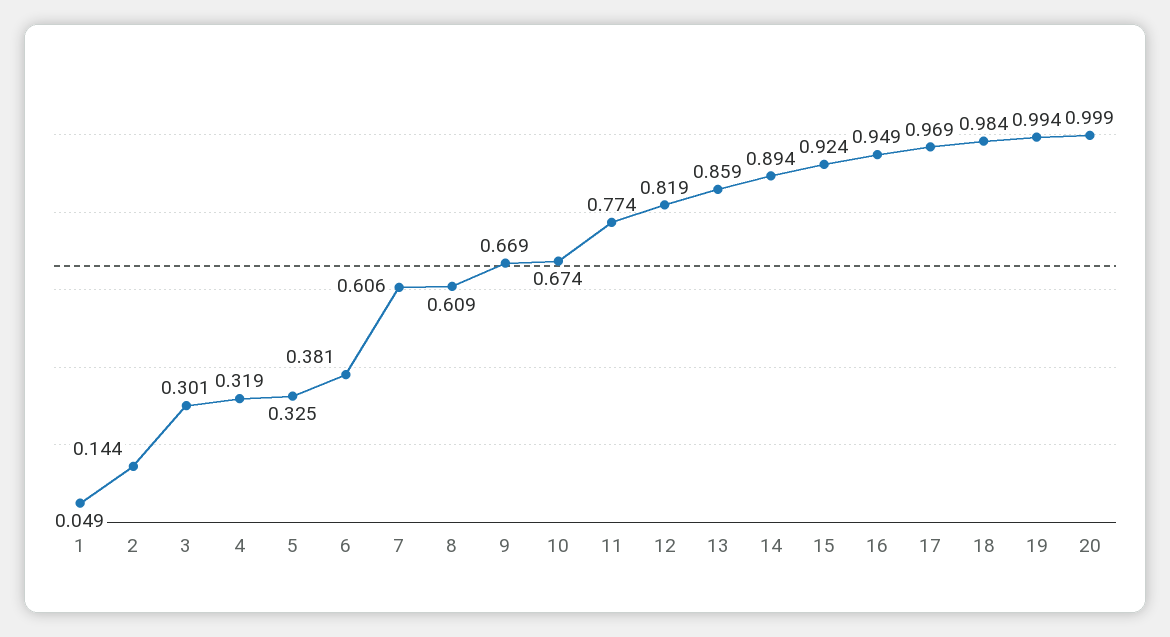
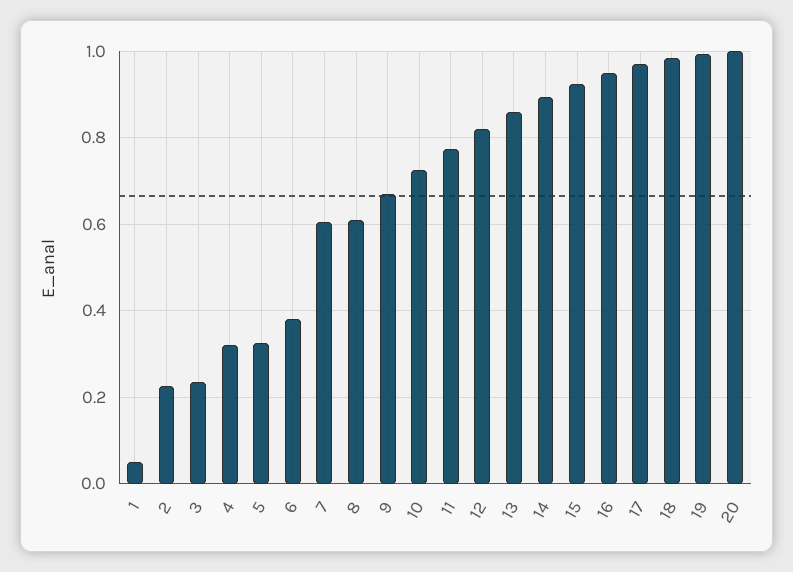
  {
    "1": 0.049,
-   "2": 0.144,
+   "2": 0.22,
-   "3": 0.301,
+   "3": 0.24,
    "4": 0.319,
    "5": 0.325,
    "6": 0.381,
    "7": 0.606,
    "8": 0.609,
    "9": 0.669,
-   "10": 0.674,
+   "10": 0.72,
    "11": 0.774,
    "12": 0.819,
    "13": 0.859,
    "14": 0.894,
    "15": 0.924,
    "16": 0.949,
    "17": 0.969,
    "18": 0.984,
    "19": 0.994,
    "20": 0.999
  }

